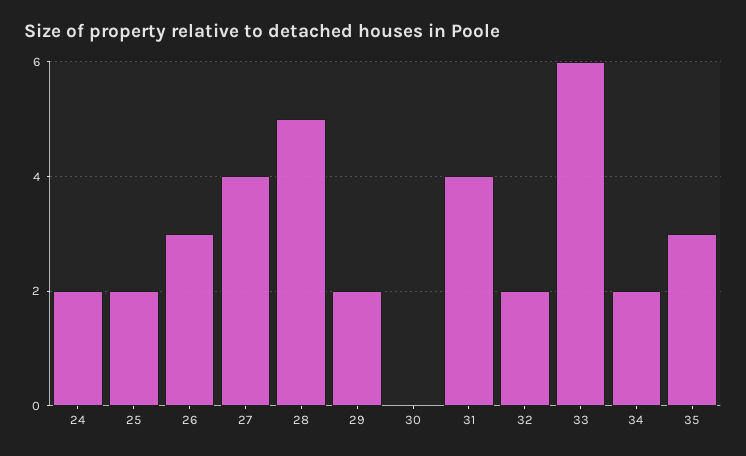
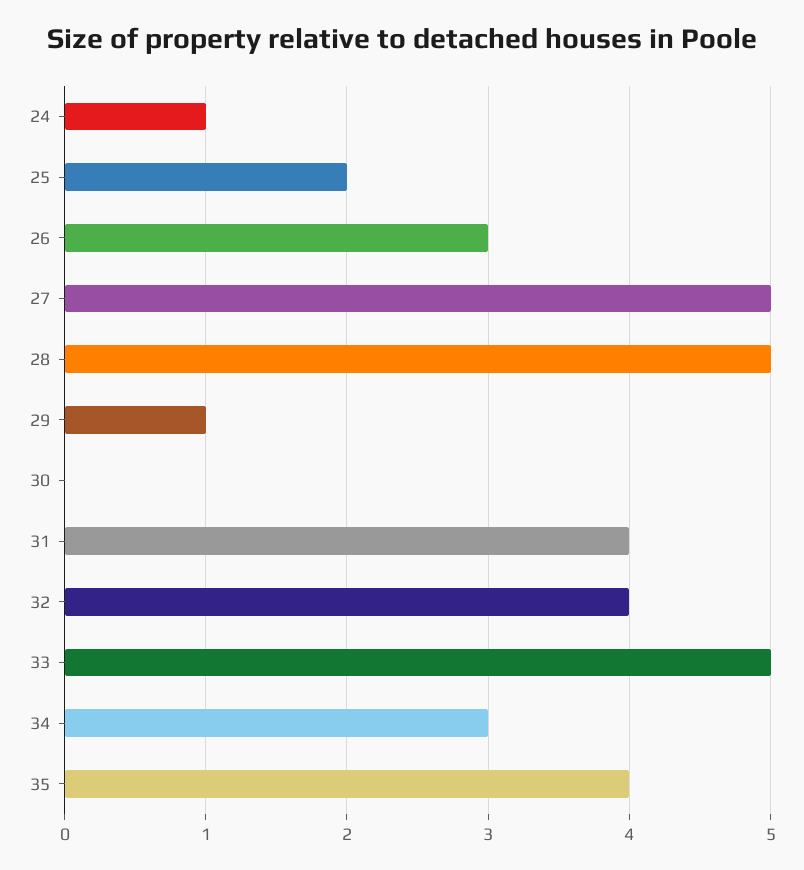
  {
-   "24": 2,
+   "24": 1,
    "25": 2,
    "26": 3,
-   "27": 4,
+   "27": 5,
    "28": 5,
-   "29": 2,
+   "29": 1,
    "30": 0,
    "31": 4,
-   "32": 2,
+   "32": 4,
-   "33": 6,
+   "33": 5,
-   "34": 2,
+   "34": 3,
-   "35": 3
+   "35": 4
  }

